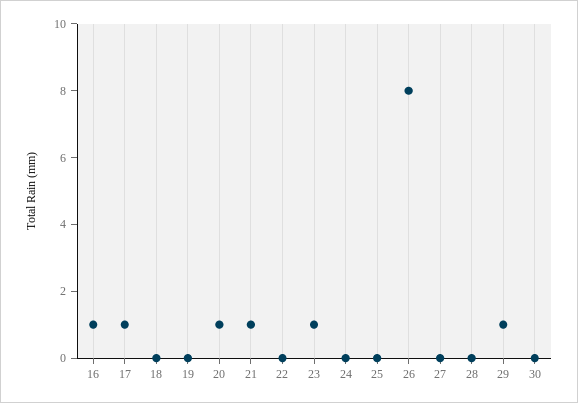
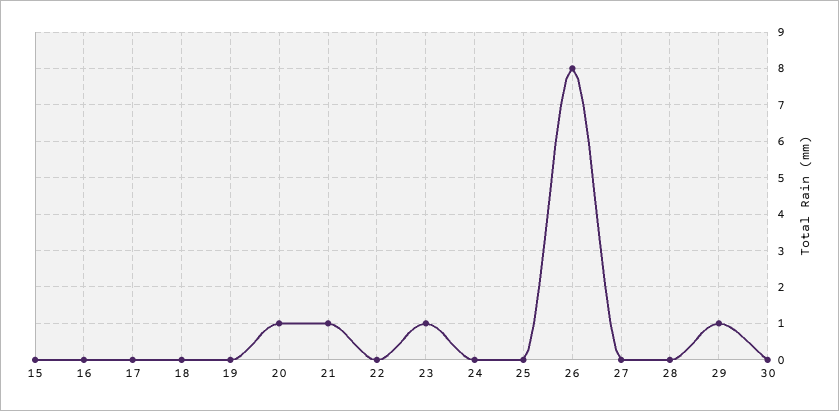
  {
-   "16": 1,
+   "16": 0,
-   "17": 1,
+   "17": 0,
    "18": 0,
    "19": 0,
    "20": 1,
    "21": 1,
    "22": 0,
    "23": 1,
    "24": 0,
    "25": 0,
    "26": 8,
    "27": 0,
    "28": 0,
    "29": 1,
-   "30": 0
+   "30": 0,
+   "15": 0
  }

